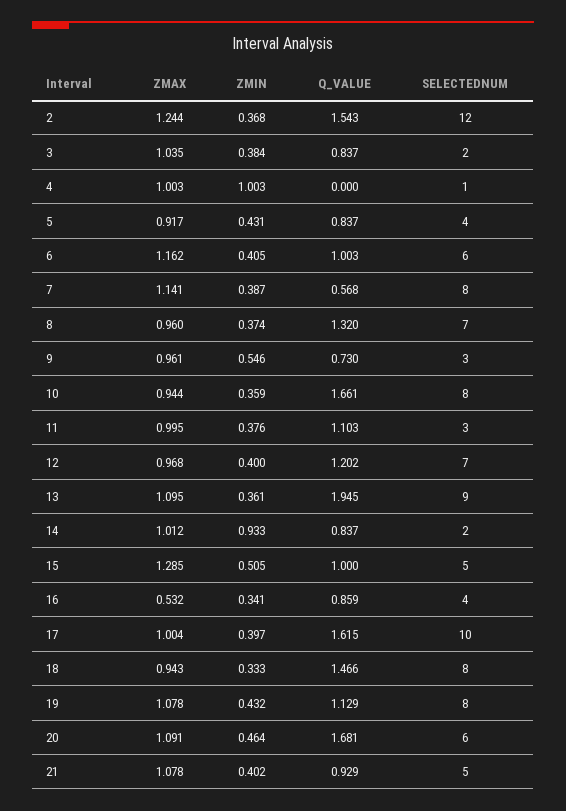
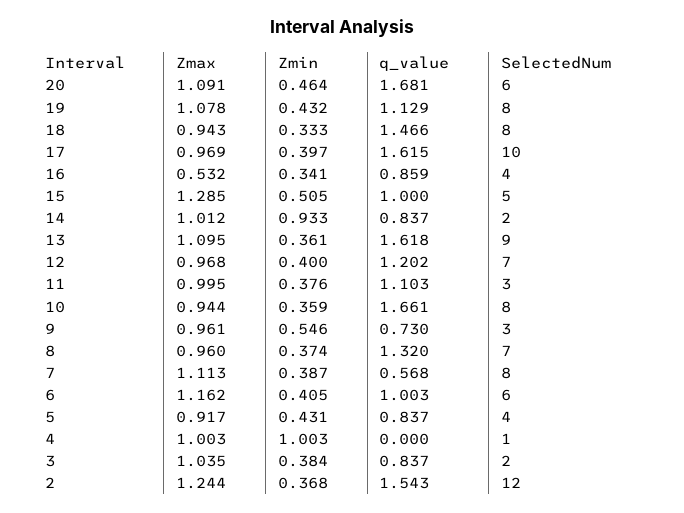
  {
    "ZMAX": {
      "2": 1.244,
      "3": 1.035,
      "4": 1.003,
      "5": 0.917,
      "6": 1.162,
-     "7": 1.141,
+     "7": 1.113,
      "8": 0.96,
      "9": 0.961,
      "10": 0.944,
      "11": 0.995,
      "12": 0.968,
      "13": 1.095,
      "14": 1.012,
      "15": 1.285,
      "16": 0.532,
-     "17": 1.004,
+     "17": 0.969,
      "18": 0.943,
      "19": 1.078,
-     "20": 1.091,
+     "20": 1.091
-     "21": 1.078
    },
    "ZMIN": {
      "2": 0.368,
      "3": 0.384,
      "4": 1.003,
      "5": 0.431,
      "6": 0.405,
      "7": 0.387,
      "8": 0.374,
      "9": 0.546,
      "10": 0.359,
      "11": 0.376,
      "12": 0.4,
      "13": 0.361,
      "14": 0.933,
      "15": 0.505,
      "16": 0.341,
      "17": 0.397,
      "18": 0.333,
      "19": 0.432,
-     "20": 0.464,
+     "20": 0.464
-     "21": 0.402
    },
    "Q_VALUE": {
      "2": 1.543,
      "3": 0.837,
      "4": 0,
      "5": 0.837,
      "6": 1.003,
      "7": 0.568,
      "8": 1.32,
      "9": 0.73,
      "10": 1.661,
      "11": 1.103,
      "12": 1.202,
-     "13": 1.945,
+     "13": 1.618,
      "14": 0.837,
      "15": 1,
      "16": 0.859,
      "17": 1.615,
      "18": 1.466,
      "19": 1.129,
-     "20": 1.681,
+     "20": 1.681
-     "21": 0.929
    },
    "SELECTEDNUM": {
      "2": 12,
      "3": 2,
      "4": 1,
      "5": 4,
      "6": 6,
      "7": 8,
      "8": 7,
      "9": 3,
      "10": 8,
      "11": 3,
      "12": 7,
      "13": 9,
      "14": 2,
      "15": 5,
      "16": 4,
      "17": 10,
      "18": 8,
      "19": 8,
-     "20": 6,
+     "20": 6
-     "21": 5
    }
  }

